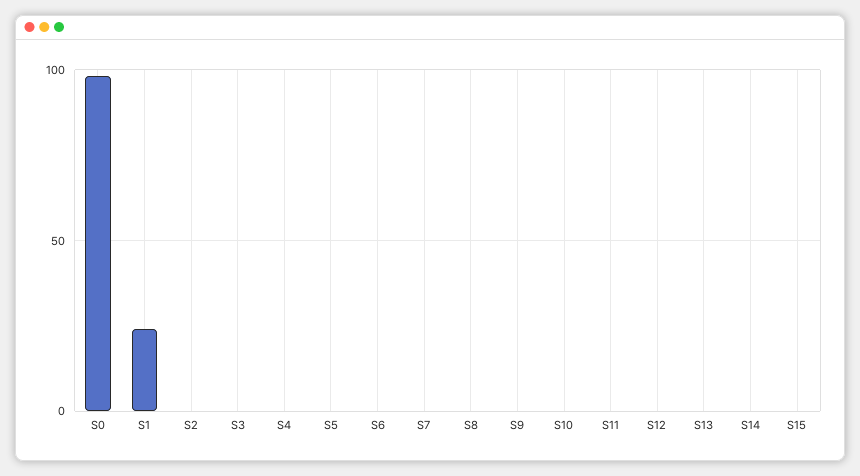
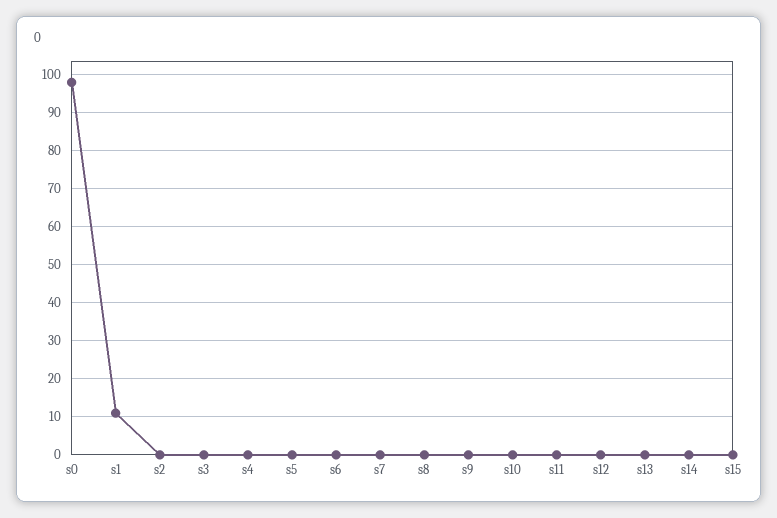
  {
    "S0": 100,
-   "S1": 25,
+   "S1": 10,
    "S2": 0,
    "S3": 0,
    "S4": 0,
    "S5": 0,
    "S6": 0,
    "S7": 0,
    "S8": 0,
    "S9": 0,
    "S10": 0,
    "S11": 0,
    "S12": 0,
    "S13": 0,
    "S14": 0,
    "S15": 0
  }

